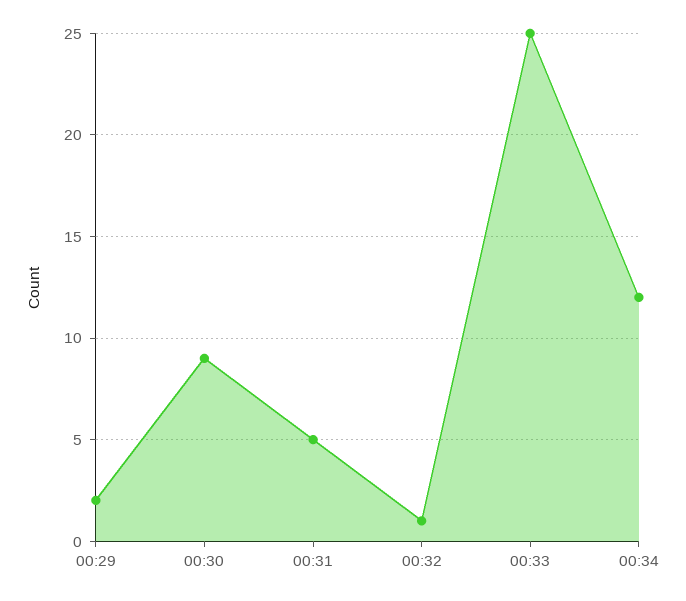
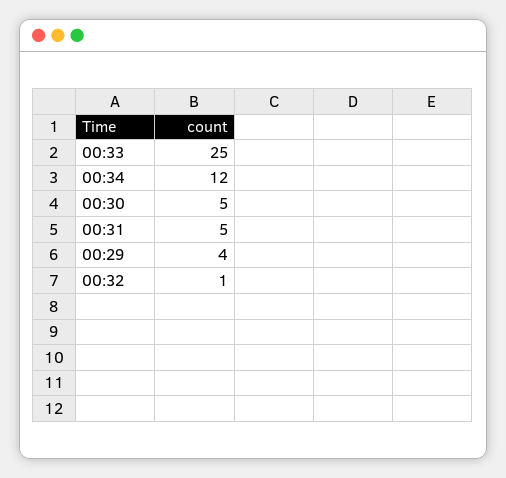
  {
-   "00:29": 2,
+   "00:29": 4,
-   "00:30": 9,
+   "00:30": 5,
    "00:31": 5,
    "00:32": 1,
    "00:33": 25,
    "00:34": 12
  }

